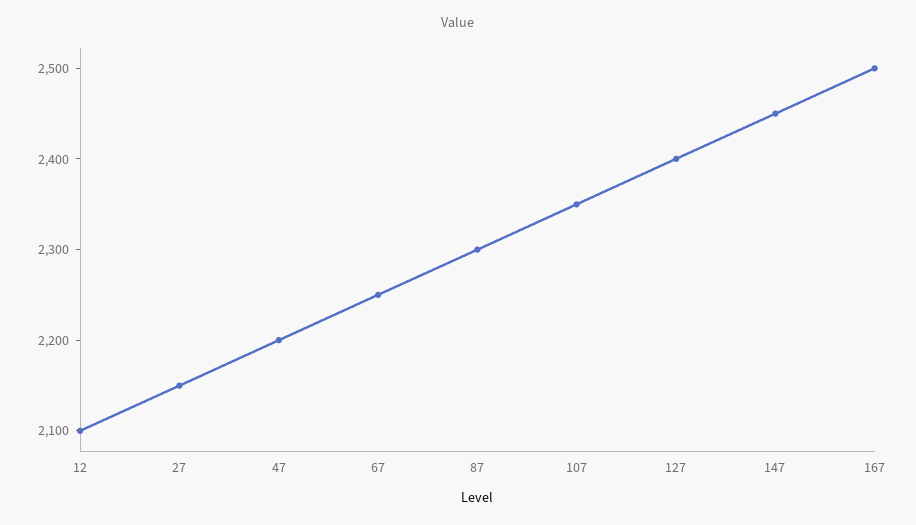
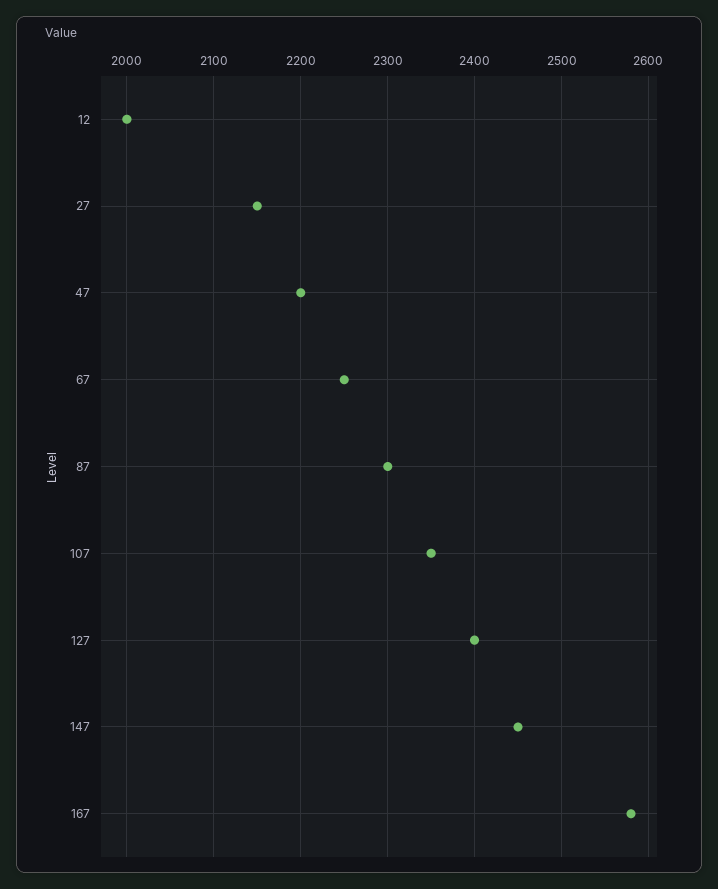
  {
-   "12": 2100,
+   "12": 2000,
    "27": 2150,
    "47": 2200,
    "67": 2250,
    "87": 2300,
    "107": 2350,
    "127": 2400,
    "147": 2450,
-   "167": 2500
+   "167": 2580
  }

